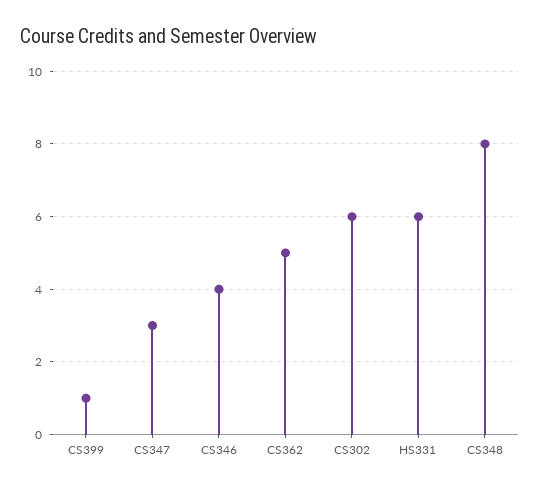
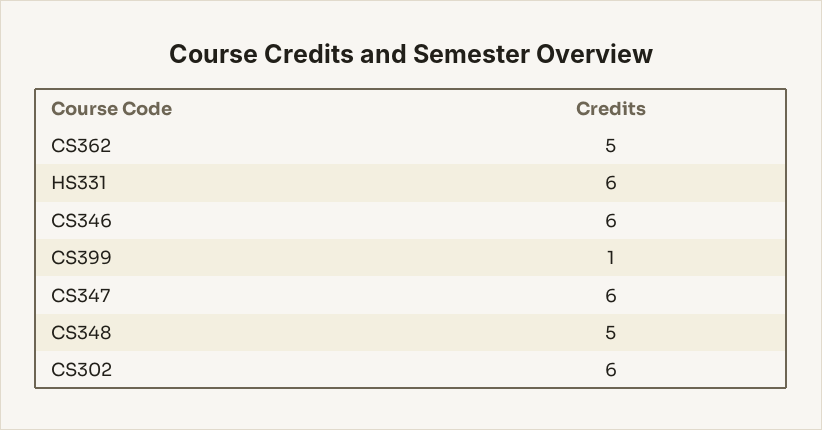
  {
    "CS399": 1,
-   "CS347": 3,
+   "CS347": 6,
-   "CS346": 4,
+   "CS346": 6,
    "CS362": 5,
    "CS302": 6,
    "HS331": 6,
-   "CS348": 8
+   "CS348": 5
  }

